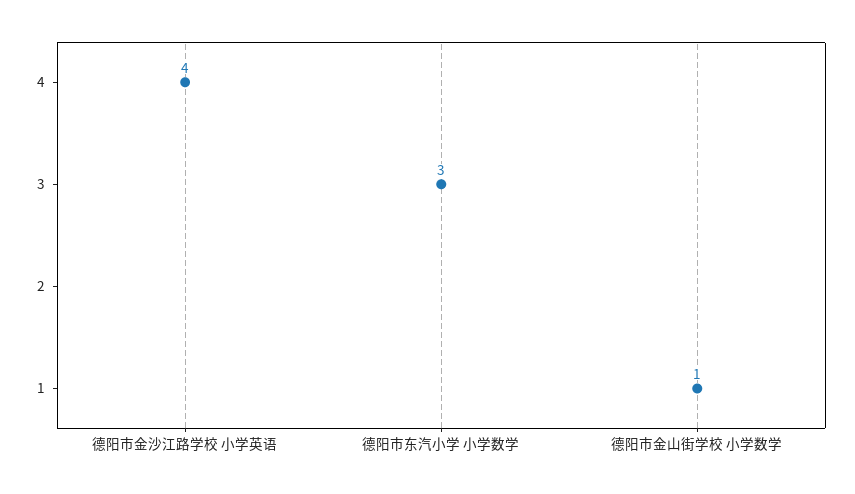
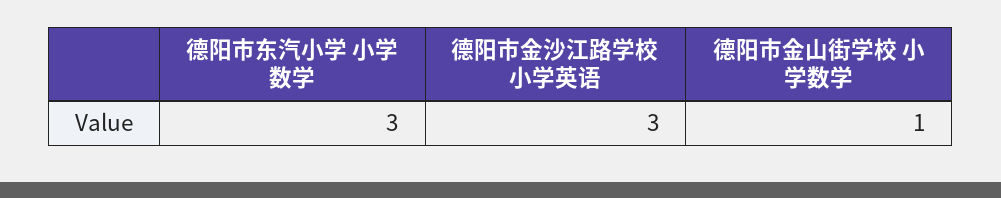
  {
-   "德阳市金沙江路学校 小学英语": 4,
+   "德阳市金沙江路学校 小学英语": 3,
    "德阳市东汽小学 小学数学": 3,
    "德阳市金山街学校 小学数学": 1
  }

